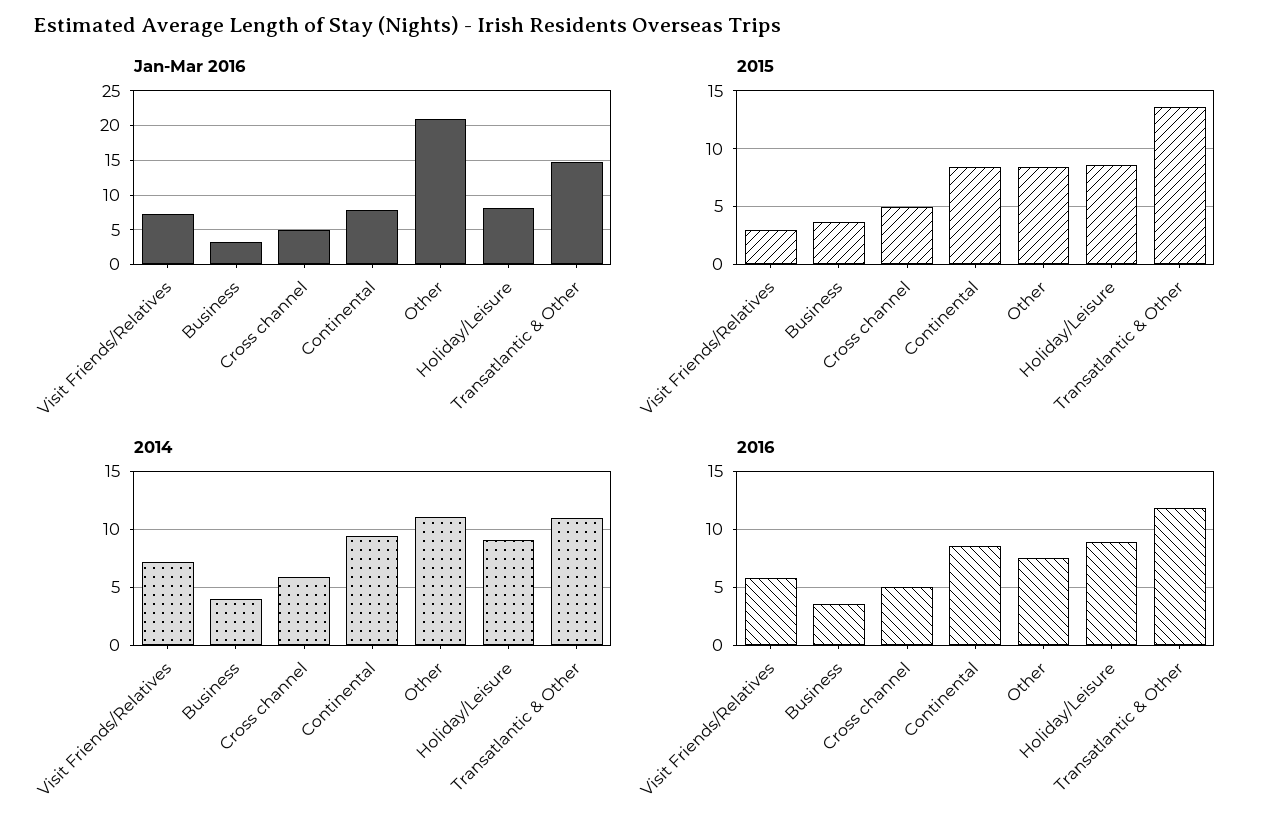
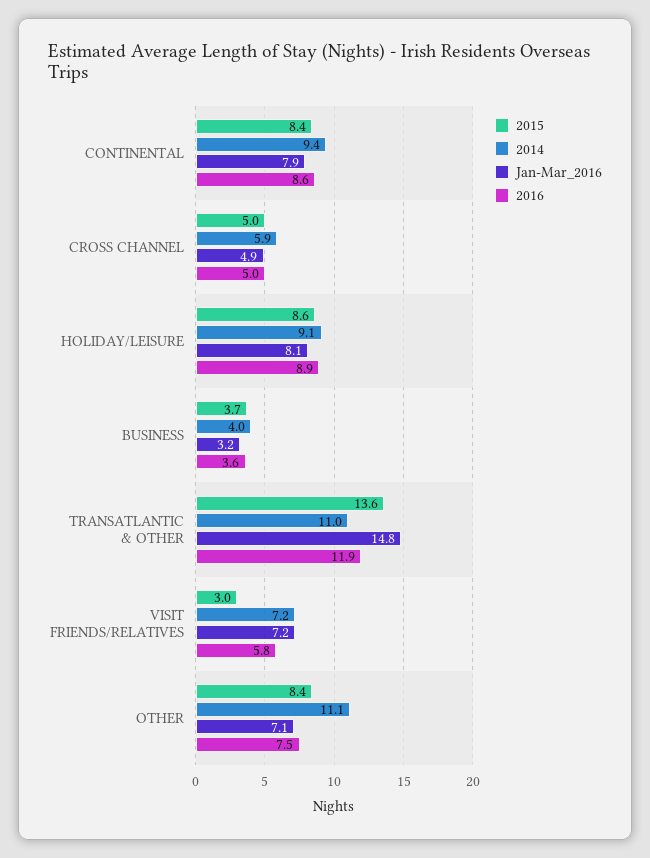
  {
    "Jan-Mar 2016": {
      "Visit Friends/Relatives": 7.2,
      "Business": 3.2,
      "Cross channel": 4.9,
      "Continental": 7.9,
-     "Other": 21,
+     "Other": 7.1,
      "Holiday/Leisure": 8.1,
      "Transatlantic & Other": 14.8
    },
    "2015": {
      "Visit Friends/Relatives": 3,
      "Business": 3.7,
      "Cross channel": 5,
      "Continental": 8.4,
      "Other": 8.4,
      "Holiday/Leisure": 8.6,
      "Transatlantic & Other": 13.6
    },
    "2014": {
      "Visit Friends/Relatives": 7.2,
      "Business": 4,
      "Cross channel": 5.9,
      "Continental": 9.4,
      "Other": 11.1,
      "Holiday/Leisure": 9.1,
      "Transatlantic & Other": 11
    },
    "2016": {
      "Visit Friends/Relatives": 5.8,
      "Business": 3.6,
      "Cross channel": 5,
      "Continental": 8.6,
      "Other": 7.5,
      "Holiday/Leisure": 8.9,
      "Transatlantic & Other": 11.9
    }
  }

